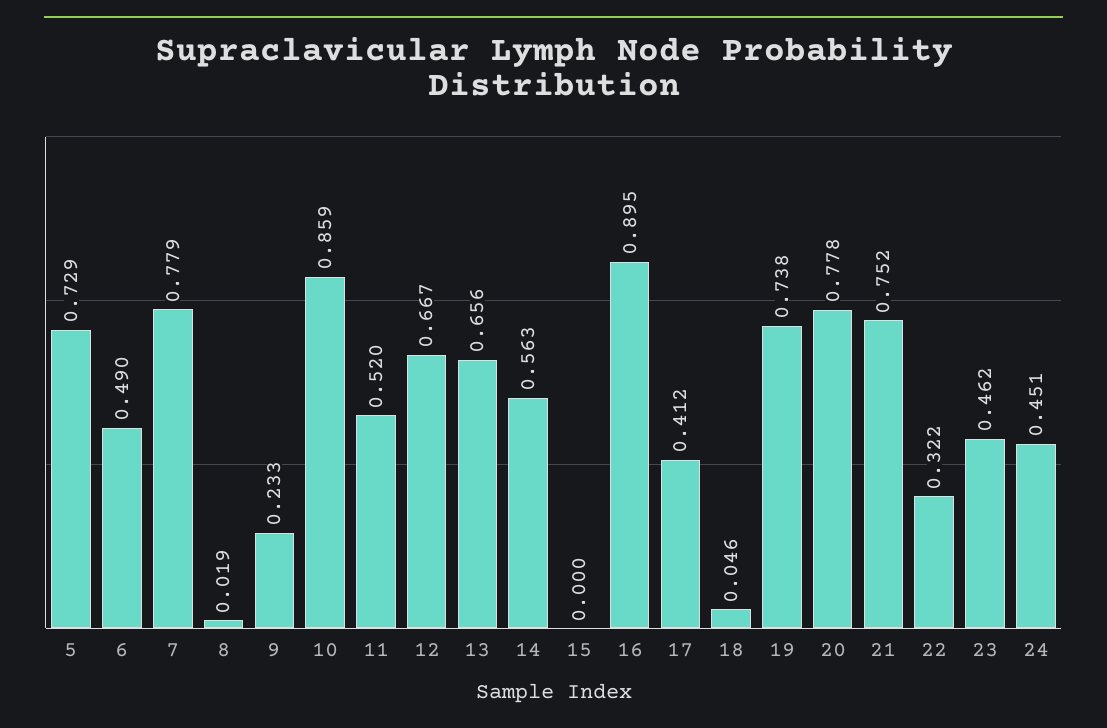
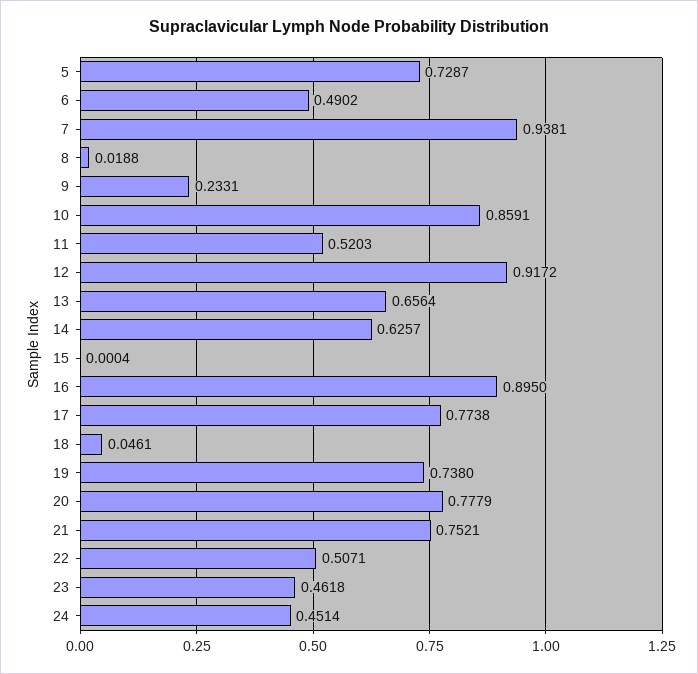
  {
    "5": 0.7287,
    "6": 0.4902,
-   "7": 0.779,
+   "7": 0.9381,
    "8": 0.0188,
    "9": 0.2331,
    "10": 0.8591,
    "11": 0.5203,
-   "12": 0.667,
+   "12": 0.9172,
    "13": 0.6564,
-   "14": 0.563,
+   "14": 0.6257,
    "15": 0.0004,
    "16": 0.895,
-   "17": 0.412,
+   "17": 0.7738,
    "18": 0.0461,
    "19": 0.738,
    "20": 0.7779,
    "21": 0.7521,
-   "22": 0.322,
+   "22": 0.5071,
    "23": 0.4618,
    "24": 0.4514
  }

